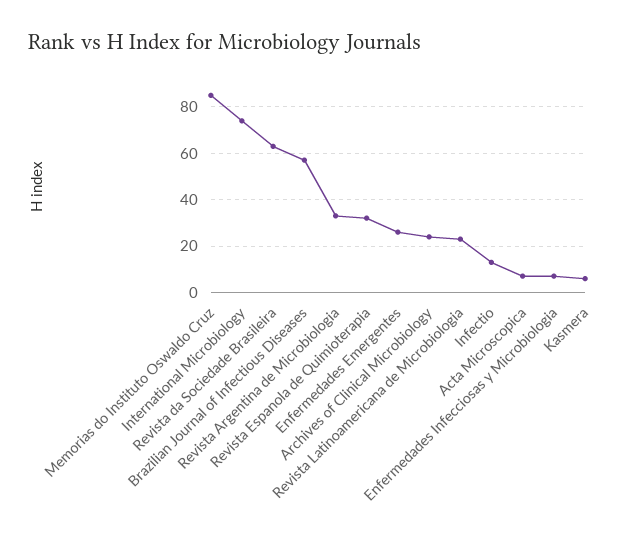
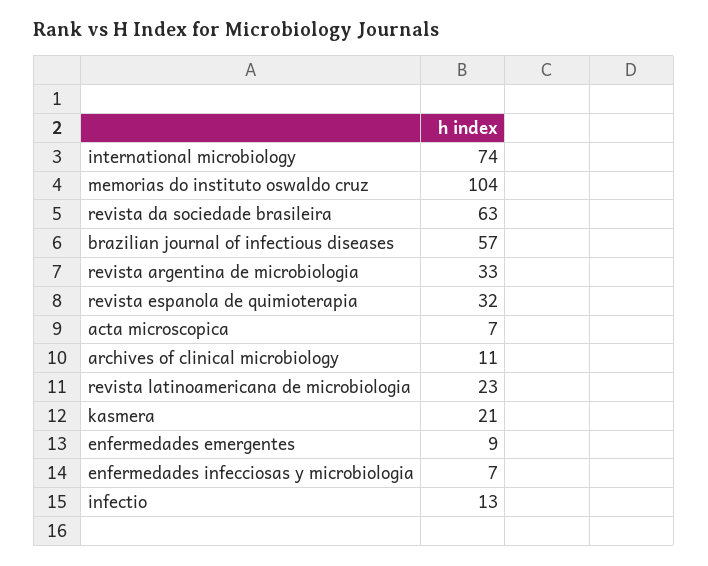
  {
-   "Memorias do Instituto Oswaldo Cruz": 85,
+   "Memorias do Instituto Oswaldo Cruz": 104,
    "International Microbiology": 74,
    "Revista da Sociedade Brasileira": 63,
    "Brazilian Journal of Infectious Diseases": 57,
    "Revista Argentina de Microbiologia": 33,
    "Revista Espanola de Quimioterapia": 32,
-   "Enfermedades Emergentes": 25,
+   "Enfermedades Emergentes": 9,
-   "Archives of Clinical Microbiology": 25,
+   "Archives of Clinical Microbiology": 11,
    "Revista Latinoamericana de Microbiologia": 23,
    "Infectio": 13,
    "Acta Microscopica": 7,
    "Enfermedades Infecciosas y Microbiologia": 7,
-   "Kasmera": 5
+   "Kasmera": 21
  }

